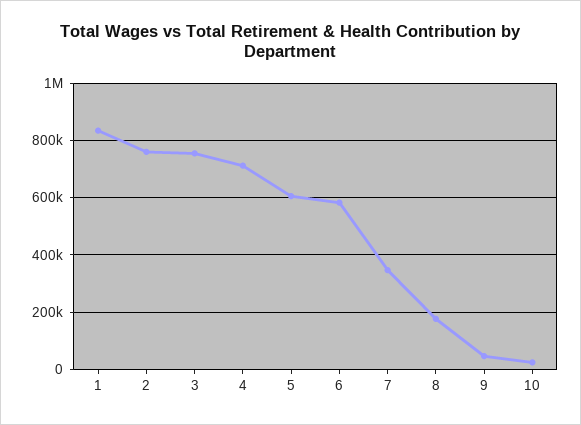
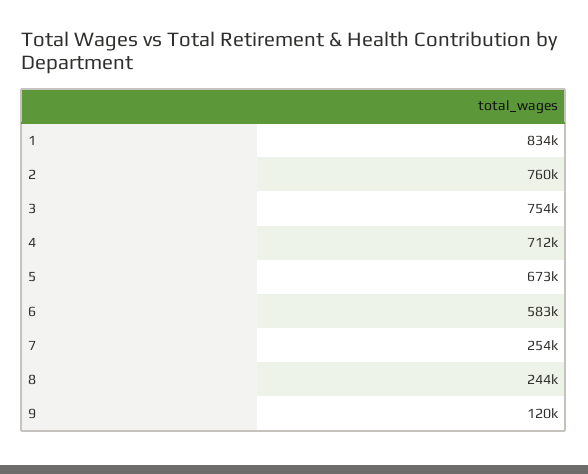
  {
    "1": 834000,
    "2": 760000,
    "3": 754000,
    "4": 712000,
-   "5": 600000,
+   "5": 673000,
    "6": 583000,
-   "7": 350000,
+   "7": 254000,
-   "8": 175000,
+   "8": 244000,
-   "9": 50000,
+   "9": 120000
-   "10": 25000
  }

